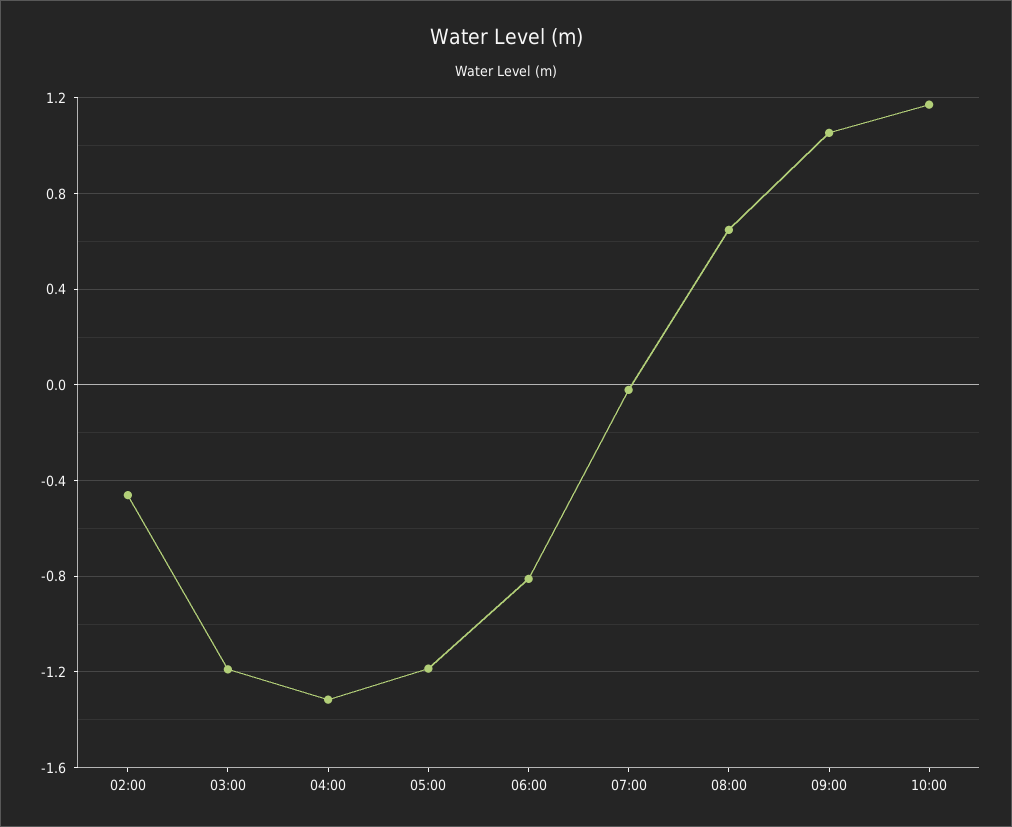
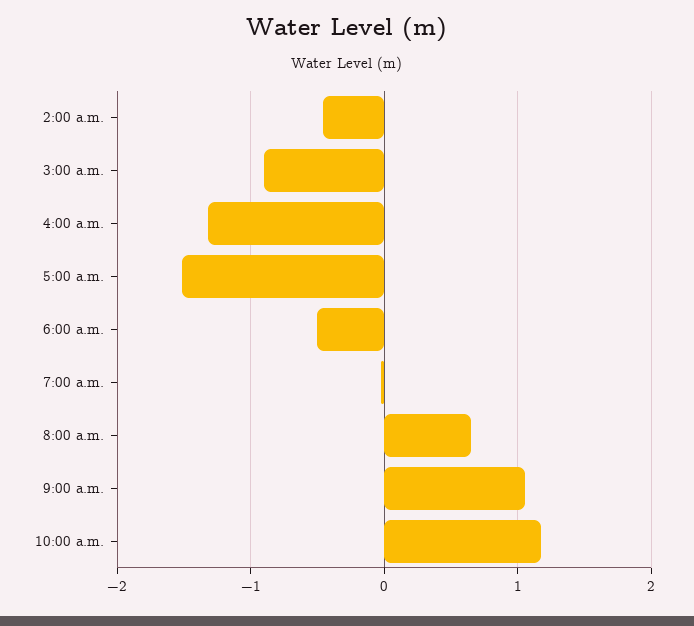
  {
    "02:00": -0.45,
-   "03:00": -1.2,
+   "03:00": -0.9,
    "04:00": -1.3,
-   "05:00": -1.2,
+   "05:00": -1.5,
-   "06:00": -0.8,
+   "06:00": -0.5,
    "07:00": 0,
    "08:00": 0.65,
    "09:00": 1.05,
    "10:00": 1.15
  }

